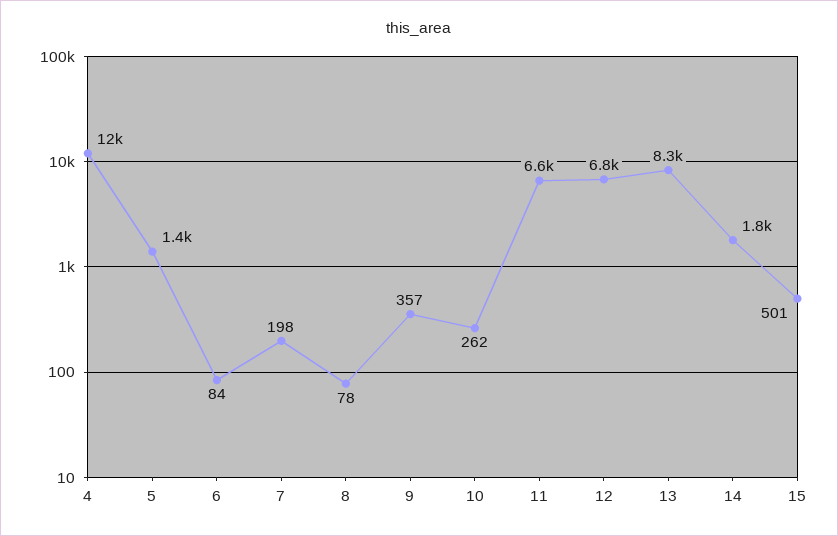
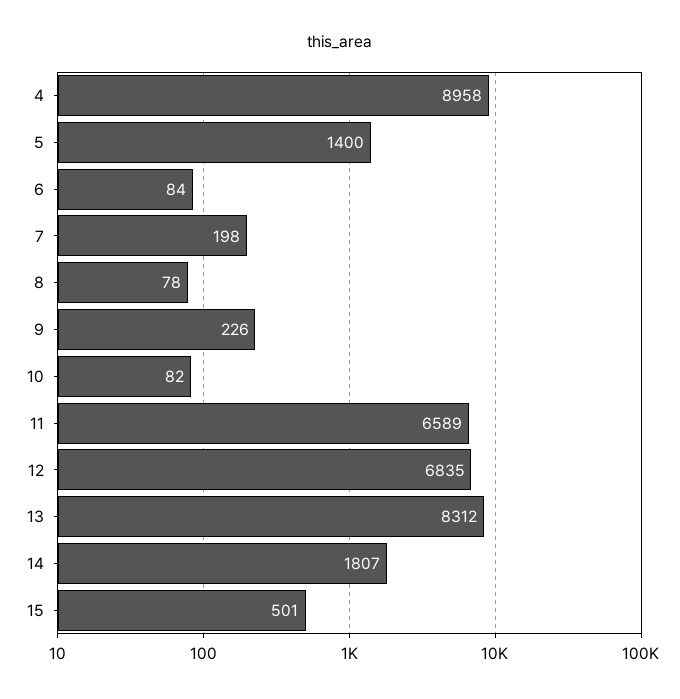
  {
-   "4": 12000,
+   "4": 8958,
    "5": 1400,
    "6": 84,
    "7": 198,
    "8": 78,
-   "9": 357,
+   "9": 226,
-   "10": 262,
+   "10": 82,
    "11": 6589,
    "12": 6835,
    "13": 8312,
    "14": 1807,
    "15": 501
  }

